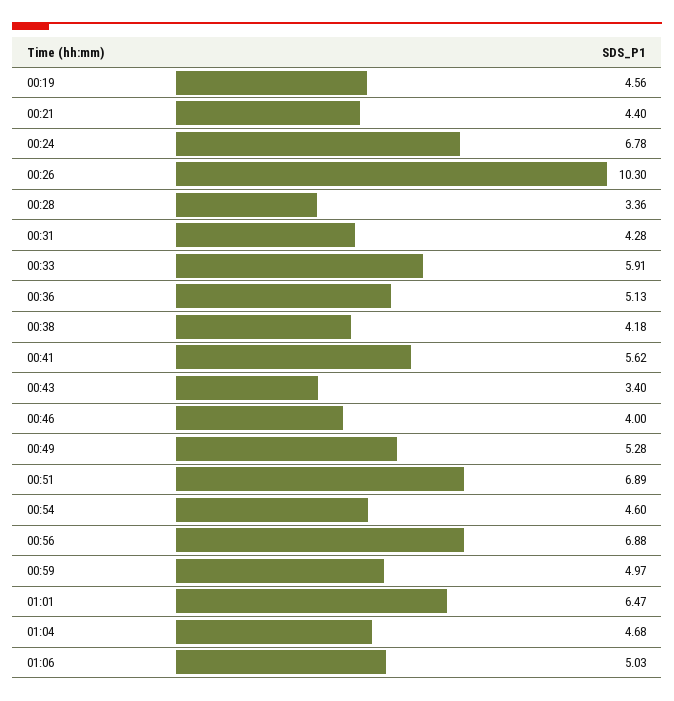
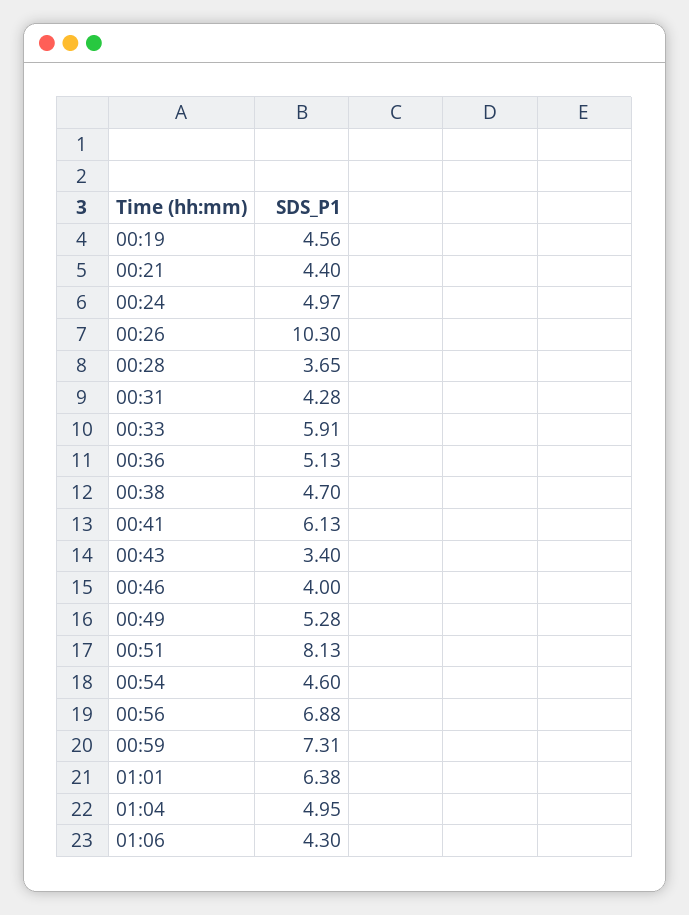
  {
    "00:19": 4.56,
    "00:21": 4.4,
-   "00:24": 6.78,
+   "00:24": 4.97,
    "00:26": 10.3,
-   "00:28": 3.36,
+   "00:28": 3.65,
    "00:31": 4.28,
    "00:33": 5.91,
    "00:36": 5.13,
-   "00:38": 4.18,
+   "00:38": 4.7,
-   "00:41": 5.62,
+   "00:41": 6.13,
    "00:43": 3.4,
    "00:46": 4,
    "00:49": 5.28,
-   "00:51": 6.89,
+   "00:51": 8.13,
    "00:54": 4.6,
    "00:56": 6.88,
-   "00:59": 4.97,
+   "00:59": 7.31,
-   "01:01": 6.47,
+   "01:01": 6.38,
-   "01:04": 4.68,
+   "01:04": 4.95,
-   "01:06": 5.03
+   "01:06": 4.3
  }

